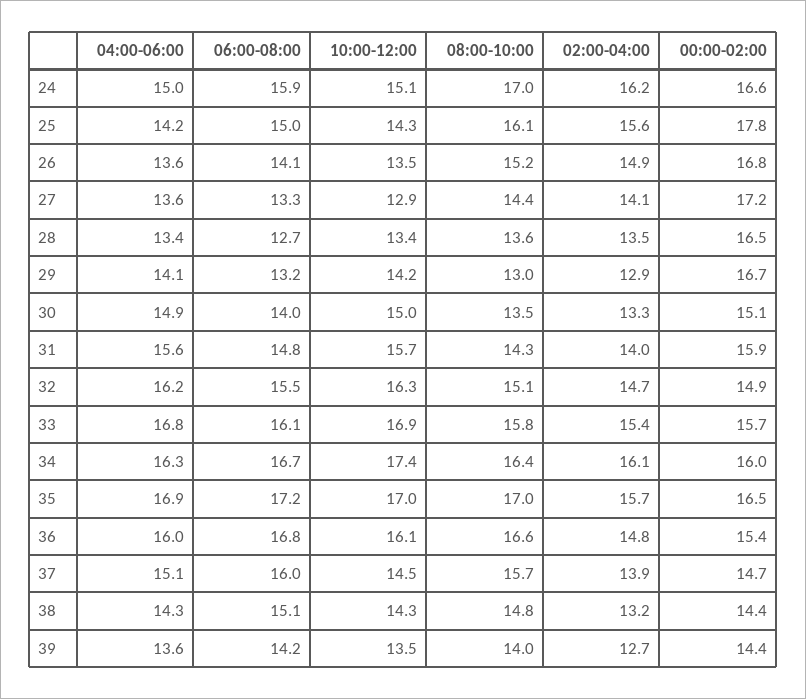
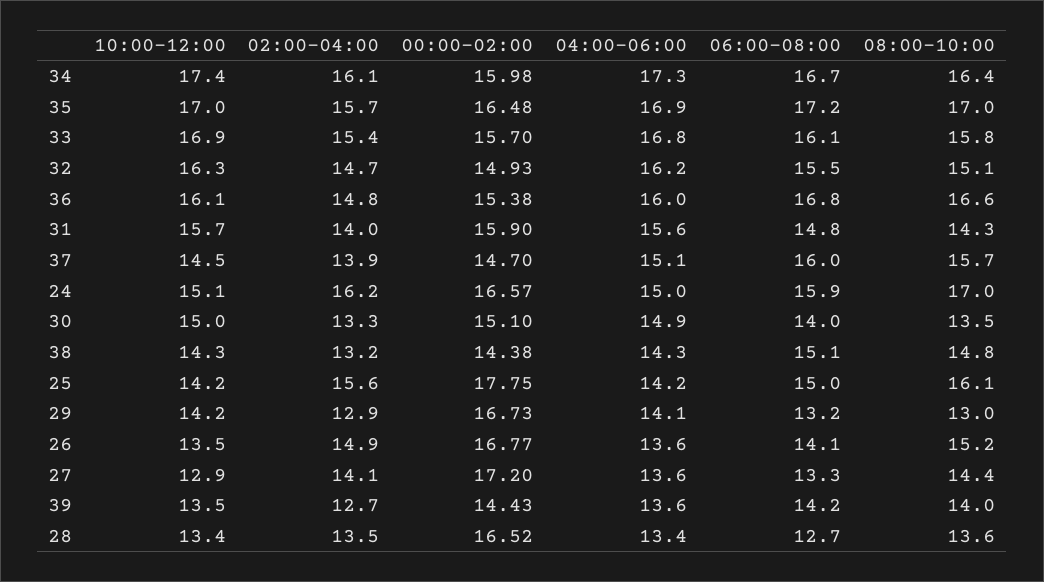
  {
    "04:00-06:00": {
      "24": 15,
      "25": 14.2,
      "26": 13.6,
      "27": 13.6,
      "28": 13.4,
      "29": 14.1,
      "30": 14.9,
      "31": 15.6,
      "32": 16.2,
      "33": 16.8,
-     "34": 16.3,
+     "34": 17.3,
      "35": 16.9,
      "36": 16,
      "37": 15.1,
      "38": 14.3,
      "39": 13.6
    },
    "06:00-08:00": {
      "24": 15.9,
      "25": 15,
      "26": 14.1,
      "27": 13.3,
      "28": 12.7,
      "29": 13.2,
      "30": 14,
      "31": 14.8,
      "32": 15.5,
      "33": 16.1,
      "34": 16.7,
      "35": 17.2,
      "36": 16.8,
      "37": 16,
      "38": 15.1,
      "39": 14.2
    },
    "10:00-12:00": {
      "24": 15.1,
-     "25": 14.3,
+     "25": 14.2,
      "26": 13.5,
      "27": 12.9,
      "28": 13.4,
      "29": 14.2,
      "30": 15,
      "31": 15.7,
      "32": 16.3,
      "33": 16.9,
      "34": 17.4,
      "35": 17,
      "36": 16.1,
      "37": 14.5,
      "38": 14.3,
      "39": 13.5
    },
    "08:00-10:00": {
      "24": 17,
      "25": 16.1,
      "26": 15.2,
      "27": 14.4,
      "28": 13.6,
      "29": 13,
      "30": 13.5,
      "31": 14.3,
      "32": 15.1,
      "33": 15.8,
      "34": 16.4,
      "35": 17,
      "36": 16.6,
      "37": 15.7,
      "38": 14.8,
      "39": 14
    },
    "02:00-04:00": {
      "24": 16.2,
      "25": 15.6,
      "26": 14.9,
      "27": 14.1,
      "28": 13.5,
      "29": 12.9,
      "30": 13.3,
      "31": 14,
      "32": 14.7,
      "33": 15.4,
      "34": 16.1,
      "35": 15.7,
      "36": 14.8,
      "37": 13.9,
      "38": 13.2,
      "39": 12.7
    },
    "00:00-02:00": {
      "24": 16.57,
      "25": 17.75,
      "26": 16.77,
      "27": 17.2,
      "28": 16.52,
      "29": 16.73,
      "30": 15.1,
      "31": 15.9,
      "32": 14.93,
      "33": 15.7,
      "34": 15.98,
      "35": 16.48,
      "36": 15.38,
      "37": 14.7,
      "38": 14.38,
      "39": 14.43
    }
  }

